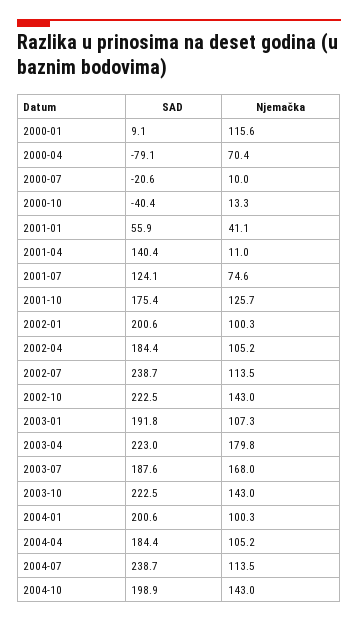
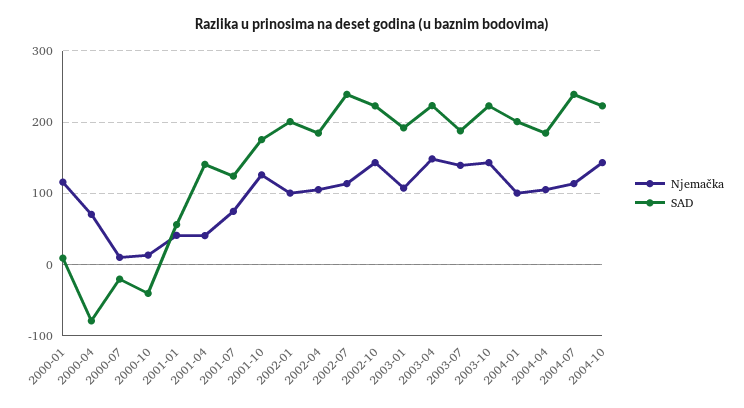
  {
    "SAD": {
      "2000-01": 9.1,
      "2000-04": -79.1,
      "2000-07": -20.6,
      "2000-10": -40.4,
      "2001-01": 55.9,
      "2001-04": 140.4,
      "2001-07": 124.1,
      "2001-10": 175.4,
      "2002-01": 200.6,
      "2002-04": 184.4,
      "2002-07": 238.7,
      "2002-10": 222.5,
      "2003-01": 191.8,
      "2003-04": 223,
      "2003-07": 187.6,
      "2003-10": 222.5,
      "2004-01": 200.6,
      "2004-04": 184.4,
      "2004-07": 238.7,
-     "2004-10": 198.9
+     "2004-10": 220
    },
    "Njemačka": {
      "2000-01": 115.6,
      "2000-04": 70.4,
      "2000-07": 10,
      "2000-10": 13.3,
      "2001-01": 41.1,
-     "2001-04": 11,
+     "2001-04": 40,
      "2001-07": 74.6,
      "2001-10": 125.7,
      "2002-01": 100.3,
      "2002-04": 105.2,
      "2002-07": 113.5,
      "2002-10": 143,
      "2003-01": 107.3,
-     "2003-04": 179.8,
+     "2003-04": 150,
-     "2003-07": 168,
+     "2003-07": 140,
      "2003-10": 143,
      "2004-01": 100.3,
      "2004-04": 105.2,
      "2004-07": 113.5,
      "2004-10": 143
    }
  }

